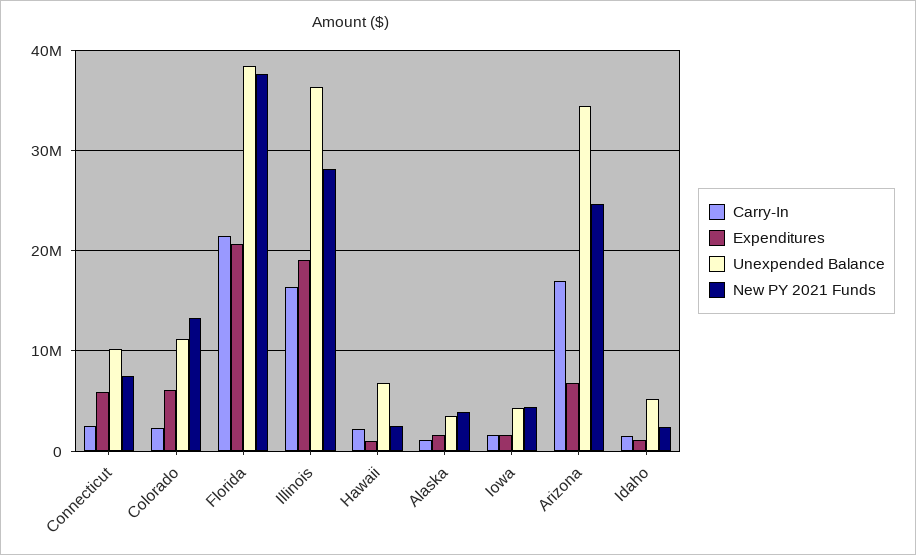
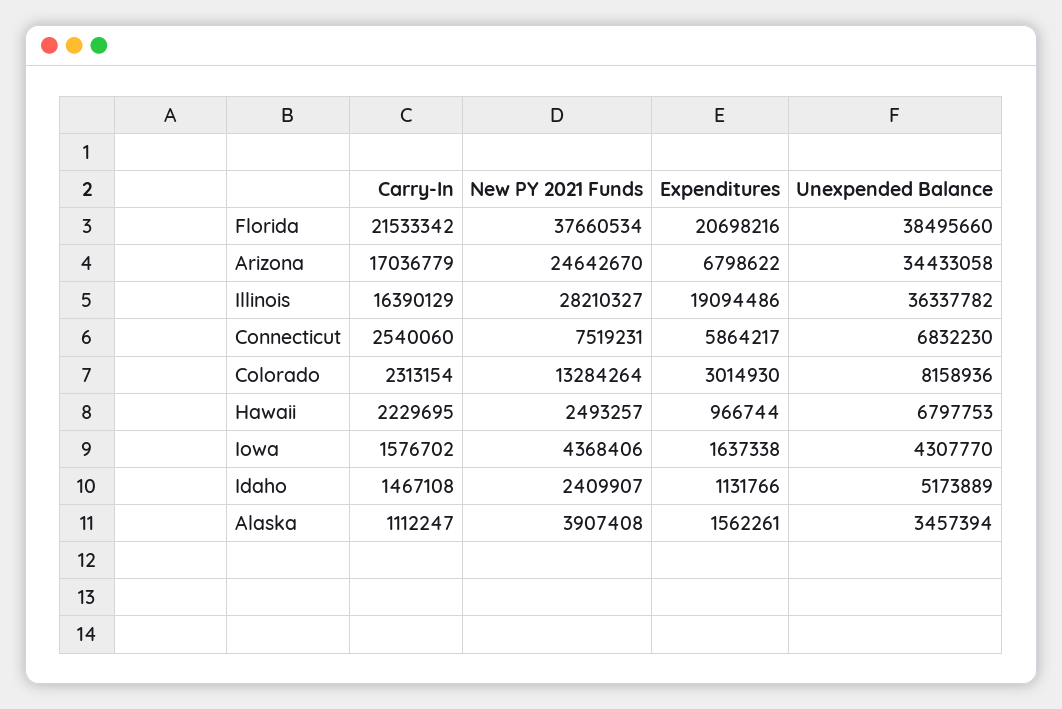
  {
    "Carry-In": {
      "Connecticut": 2540060,
      "Colorado": 2313154,
      "Florida": 21533342,
      "Illinois": 16390129,
      "Hawaii": 2229695,
      "Alaska": 1112247,
      "Iowa": 1576702,
      "Arizona": 17036779,
      "Idaho": 1467108
    },
    "Expenditures": {
      "Connecticut": 5864217,
-     "Colorado": 6000000,
+     "Colorado": 3014930,
      "Florida": 20698216,
      "Illinois": 19094486,
      "Hawaii": 966744,
      "Alaska": 1562261,
      "Iowa": 1637338,
      "Arizona": 6798622,
      "Idaho": 1131766
    },
    "Unexpended Balance": {
-     "Connecticut": 10000000,
+     "Connecticut": 6832230,
-     "Colorado": 11000000,
+     "Colorado": 8158936,
      "Florida": 38495660,
      "Illinois": 36337782,
      "Hawaii": 6797753,
      "Alaska": 3457394,
      "Iowa": 4307770,
      "Arizona": 34433058,
      "Idaho": 5173889
    },
    "New PY 2021 Funds": {
      "Connecticut": 7519231,
      "Colorado": 13284264,
      "Florida": 37660534,
      "Illinois": 28210327,
      "Hawaii": 2493257,
      "Alaska": 3907408,
      "Iowa": 4368406,
      "Arizona": 24642670,
      "Idaho": 2409907
    }
  }

